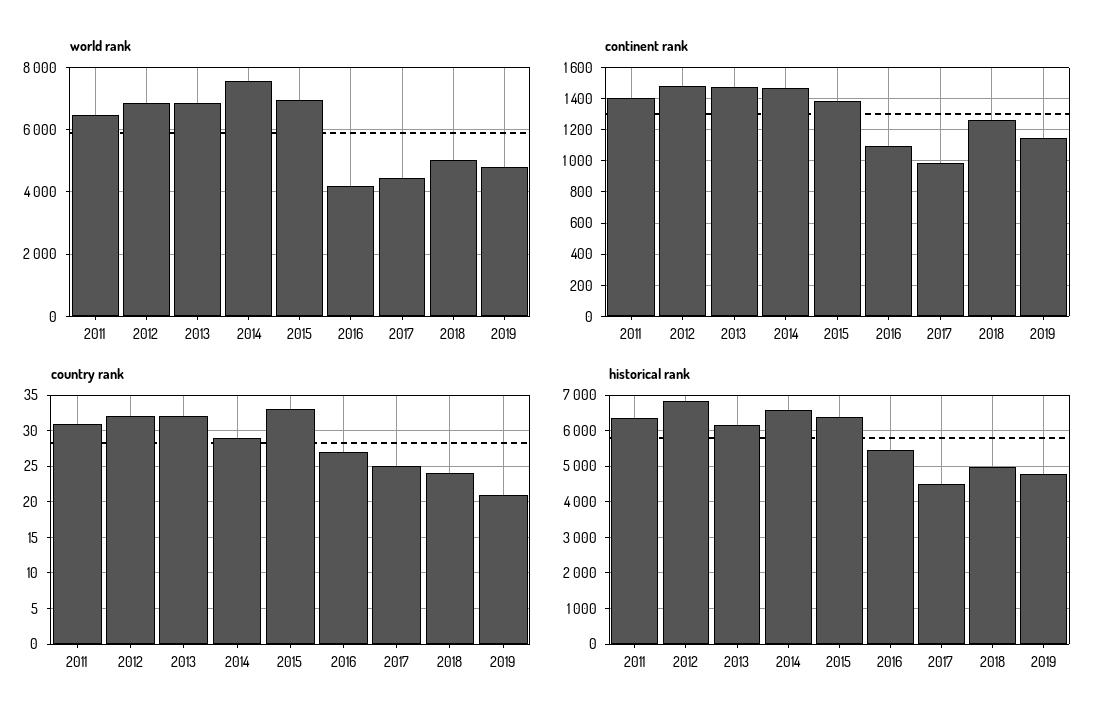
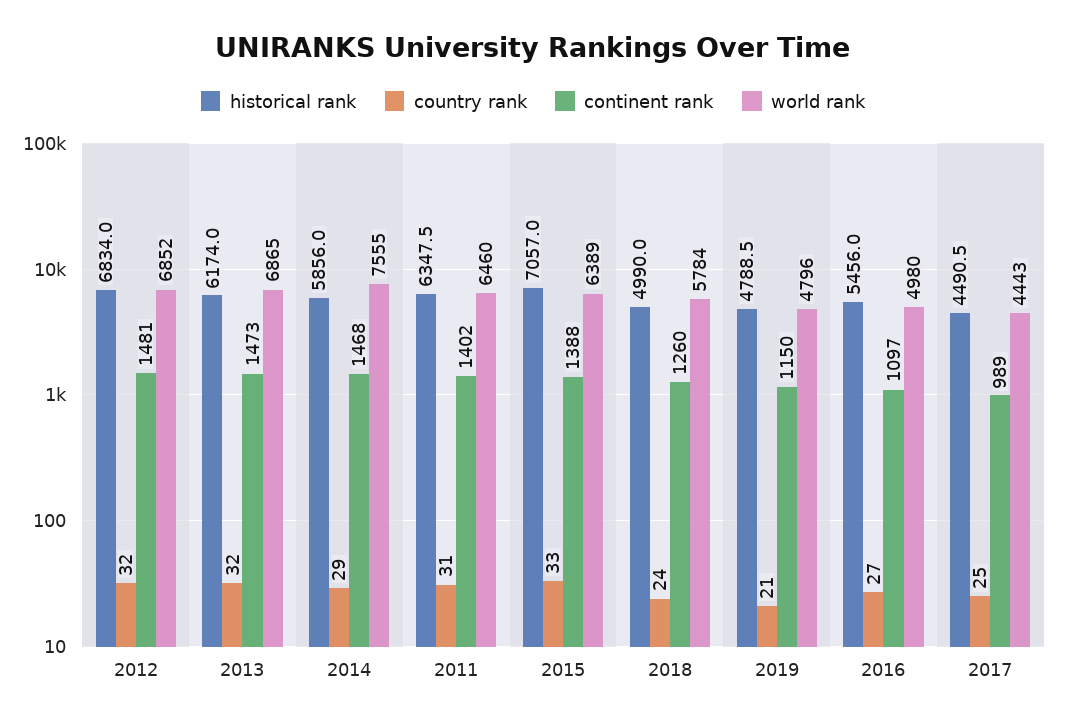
  {
    "world rank": {
      "2011": 6460,
      "2012": 6852,
      "2013": 6865,
      "2014": 7555,
-     "2015": 7000,
+     "2015": 6389,
-     "2016": 4200,
+     "2016": 4980,
      "2017": 4443,
-     "2018": 5000,
+     "2018": 5784,
      "2019": 4796
    },
    "continent rank": {
      "2011": 1402,
      "2012": 1481,
      "2013": 1473,
      "2014": 1468,
      "2015": 1388,
      "2016": 1097,
      "2017": 989,
      "2018": 1260,
      "2019": 1150
    },
    "country rank": {
      "2011": 31,
      "2012": 32,
      "2013": 32,
      "2014": 29,
      "2015": 33,
      "2016": 27,
      "2017": 25,
      "2018": 24,
      "2019": 21
    },
    "historical rank": {
      "2011": 6347.5,
      "2012": 6834,
      "2013": 6174,
-     "2014": 6600,
+     "2014": 5856,
-     "2015": 6400,
+     "2015": 7057,
      "2016": 5456,
      "2017": 4490.5,
      "2018": 4990,
      "2019": 4788.5
    }
  }

